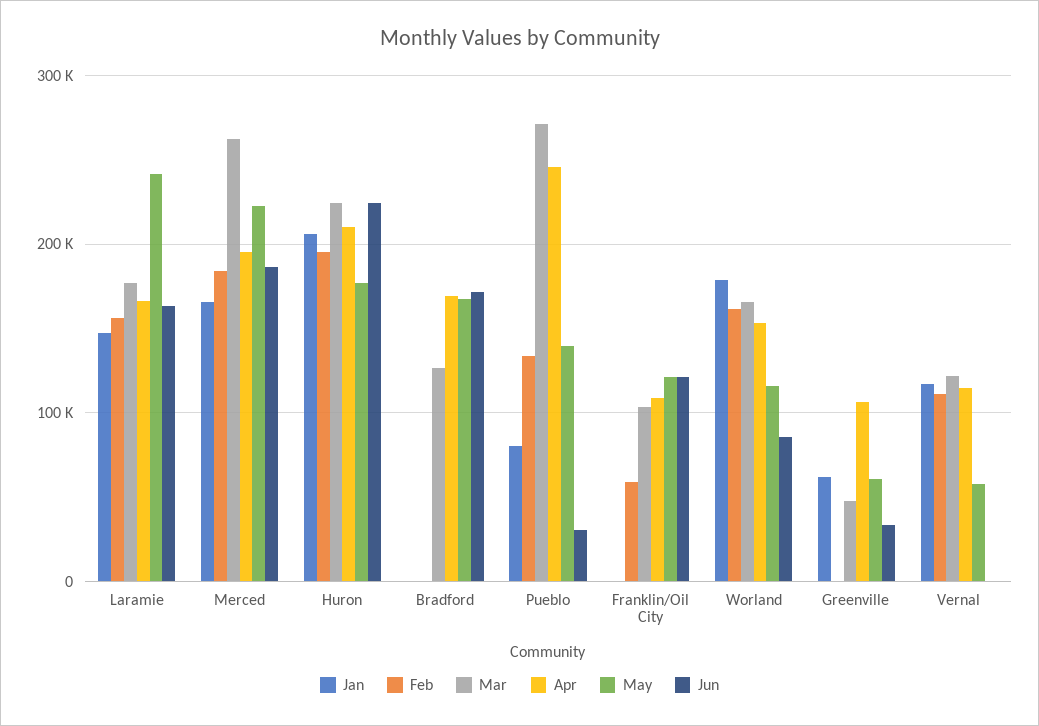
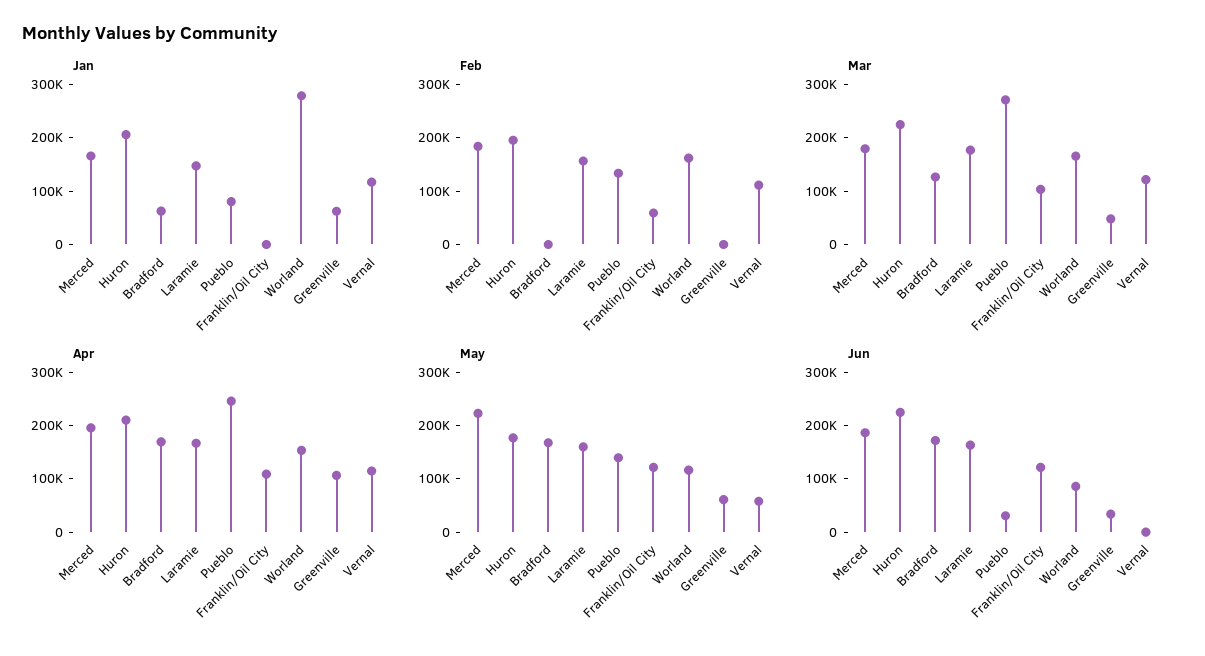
  {
    "Jan": {
      "Laramie": 150000,
      "Merced": 170000,
      "Huron": 210000,
-     "Bradford": 0,
+     "Bradford": 60000,
      "Pueblo": 80000,
      "Franklin/Oil City": 0,
-     "Worland": 180000,
+     "Worland": 280000,
      "Greenville": 60000,
      "Vernal": 120000
    },
    "Feb": {
      "Laramie": 160000,
      "Merced": 180000,
      "Huron": 200000,
      "Bradford": 0,
      "Pueblo": 130000,
      "Franklin/Oil City": 60000,
      "Worland": 160000,
      "Greenville": 0,
      "Vernal": 110000
    },
    "Mar": {
      "Laramie": 180000,
-     "Merced": 260000,
+     "Merced": 180000,
      "Huron": 220000,
      "Bradford": 130000,
      "Pueblo": 270000,
      "Franklin/Oil City": 100000,
      "Worland": 170000,
      "Greenville": 50000,
      "Vernal": 120000
    },
    "Apr": {
      "Laramie": 170000,
      "Merced": 200000,
      "Huron": 210000,
      "Bradford": 170000,
      "Pueblo": 250000,
      "Franklin/Oil City": 110000,
      "Worland": 150000,
      "Greenville": 110000,
      "Vernal": 110000
    },
    "May": {
-     "Laramie": 240000,
+     "Laramie": 160000,
      "Merced": 220000,
      "Huron": 180000,
      "Bradford": 170000,
      "Pueblo": 140000,
      "Franklin/Oil City": 120000,
      "Worland": 120000,
      "Greenville": 60000,
      "Vernal": 60000
    },
    "Jun": {
      "Laramie": 160000,
      "Merced": 190000,
      "Huron": 220000,
      "Bradford": 170000,
      "Pueblo": 30000,
      "Franklin/Oil City": 120000,
      "Worland": 90000,
      "Greenville": 30000,
      "Vernal": 0
    }
  }

